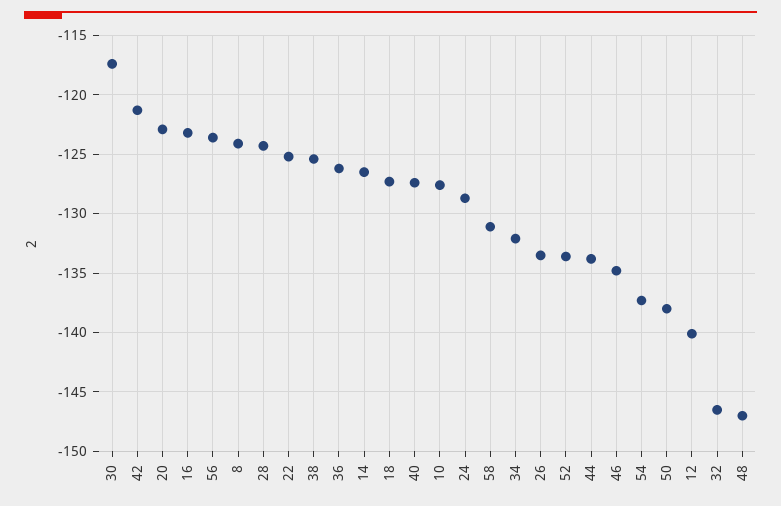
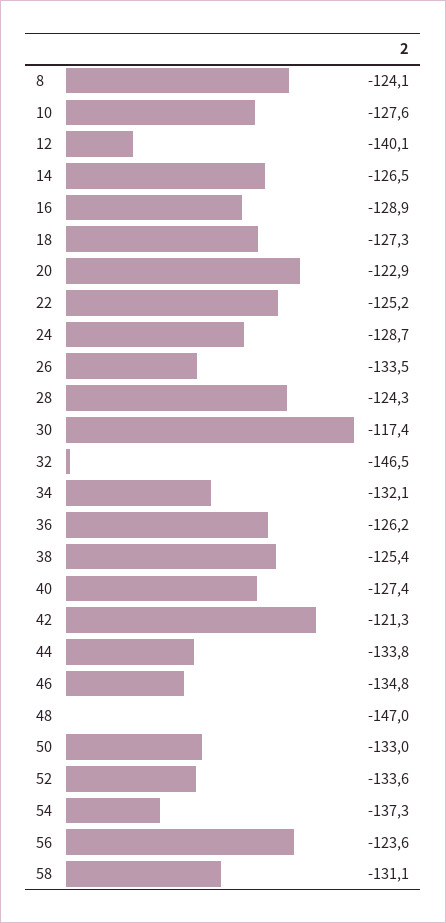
  {
    "30": -117.4,
    "42": -121.3,
    "20": -122.9,
-   "16": -123,
+   "16": -128.9,
    "56": -123.6,
    "8": -124.1,
    "28": -124.3,
    "22": -125.2,
    "38": -125.4,
    "36": -126.2,
    "14": -126.5,
    "18": -127.3,
    "40": -127.4,
    "10": -127.6,
    "24": -128.7,
    "58": -131.1,
    "34": -132.1,
    "26": -133.5,
    "52": -133.6,
    "44": -133.8,
    "46": -134.8,
    "54": -137.3,
-   "50": -138,
+   "50": -133,
    "12": -140.1,
    "32": -146.5,
    "48": -147
  }

